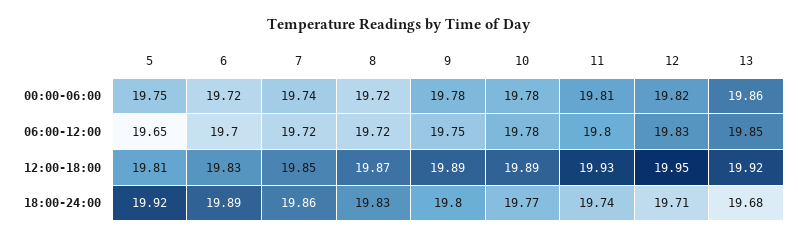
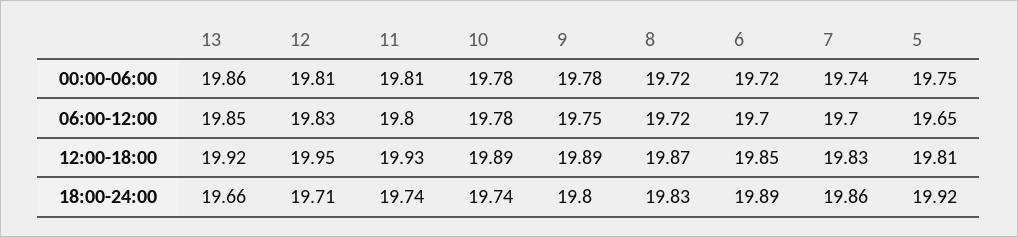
  {
    "5": {
      "00:00-06:00": 19.75,
      "06:00-12:00": 19.65,
      "12:00-18:00": 19.81,
      "18:00-24:00": 19.92
    },
    "6": {
      "00:00-06:00": 19.72,
      "06:00-12:00": 19.7,
-     "12:00-18:00": 19.83,
+     "12:00-18:00": 19.85,
      "18:00-24:00": 19.89
    },
    "7": {
      "00:00-06:00": 19.74,
-     "06:00-12:00": 19.72,
+     "06:00-12:00": 19.7,
-     "12:00-18:00": 19.85,
+     "12:00-18:00": 19.83,
      "18:00-24:00": 19.86
    },
    "8": {
      "00:00-06:00": 19.72,
      "06:00-12:00": 19.72,
      "12:00-18:00": 19.87,
      "18:00-24:00": 19.83
    },
    "9": {
      "00:00-06:00": 19.78,
      "06:00-12:00": 19.75,
      "12:00-18:00": 19.89,
      "18:00-24:00": 19.8
    },
    "10": {
      "00:00-06:00": 19.78,
      "06:00-12:00": 19.78,
      "12:00-18:00": 19.89,
-     "18:00-24:00": 19.77
+     "18:00-24:00": 19.74
    },
    "11": {
      "00:00-06:00": 19.81,
      "06:00-12:00": 19.8,
      "12:00-18:00": 19.93,
      "18:00-24:00": 19.74
    },
    "12": {
-     "00:00-06:00": 19.82,
+     "00:00-06:00": 19.81,
      "06:00-12:00": 19.83,
      "12:00-18:00": 19.95,
      "18:00-24:00": 19.71
    },
    "13": {
      "00:00-06:00": 19.86,
      "06:00-12:00": 19.85,
      "12:00-18:00": 19.92,
-     "18:00-24:00": 19.68
+     "18:00-24:00": 19.66
    }
  }

